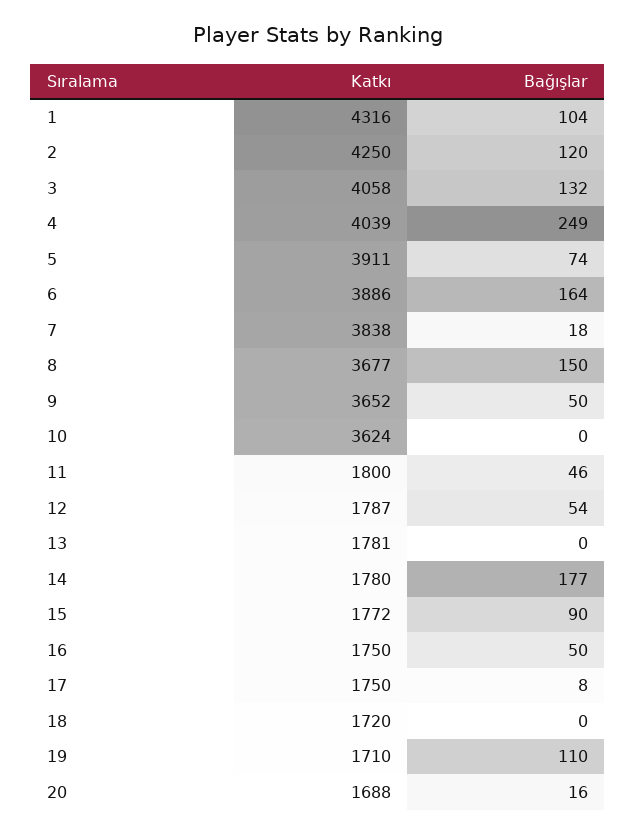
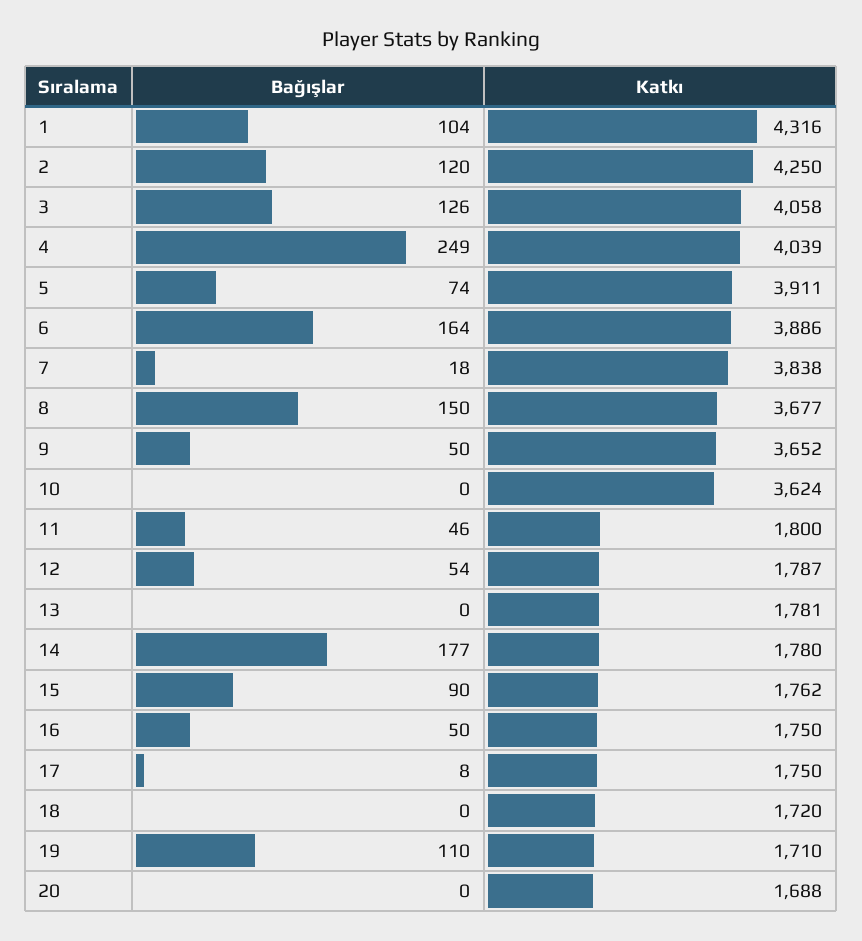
  {
    "Katkı": {
      "1": 4316,
      "2": 4250,
      "3": 4058,
      "4": 4039,
      "5": 3911,
      "6": 3886,
      "7": 3838,
      "8": 3677,
      "9": 3652,
      "10": 3624,
      "11": 1800,
      "12": 1787,
      "13": 1781,
      "14": 1780,
-     "15": 1772,
+     "15": 1762,
      "16": 1750,
      "17": 1750,
      "18": 1720,
      "19": 1710,
      "20": 1688
    },
    "Bağışlar": {
      "1": 104,
      "2": 120,
-     "3": 132,
+     "3": 126,
      "4": 249,
      "5": 74,
      "6": 164,
      "7": 18,
      "8": 150,
      "9": 50,
      "10": 0,
      "11": 46,
      "12": 54,
      "13": 0,
      "14": 177,
      "15": 90,
      "16": 50,
      "17": 8,
      "18": 0,
      "19": 110,
-     "20": 16
+     "20": 0
    }
  }

